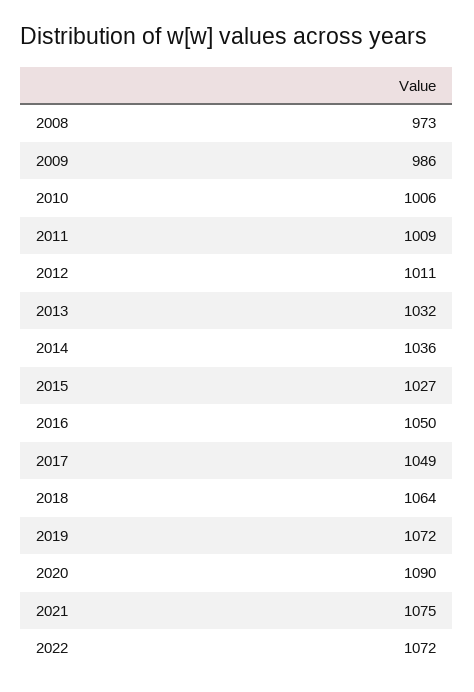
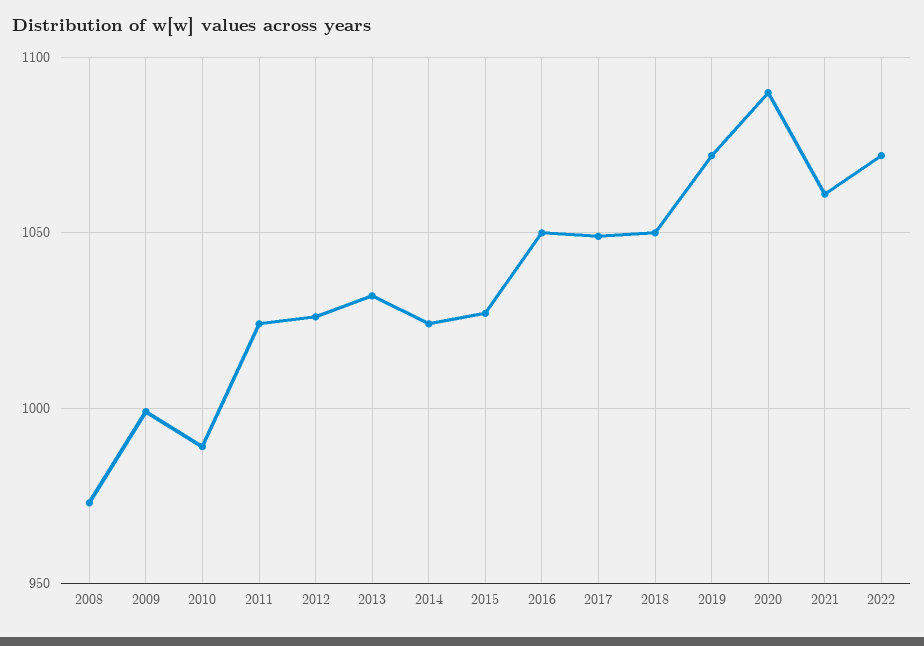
  {
    "2008": 973,
-   "2009": 986,
+   "2009": 1000,
-   "2010": 1006,
+   "2010": 990,
-   "2011": 1009,
+   "2011": 1025,
-   "2012": 1011,
+   "2012": 1025,
    "2013": 1032,
-   "2014": 1036,
+   "2014": 1025,
    "2015": 1027,
    "2016": 1050,
    "2017": 1049,
-   "2018": 1064,
+   "2018": 1050,
    "2019": 1072,
    "2020": 1090,
-   "2021": 1075,
+   "2021": 1060,
    "2022": 1072
  }

